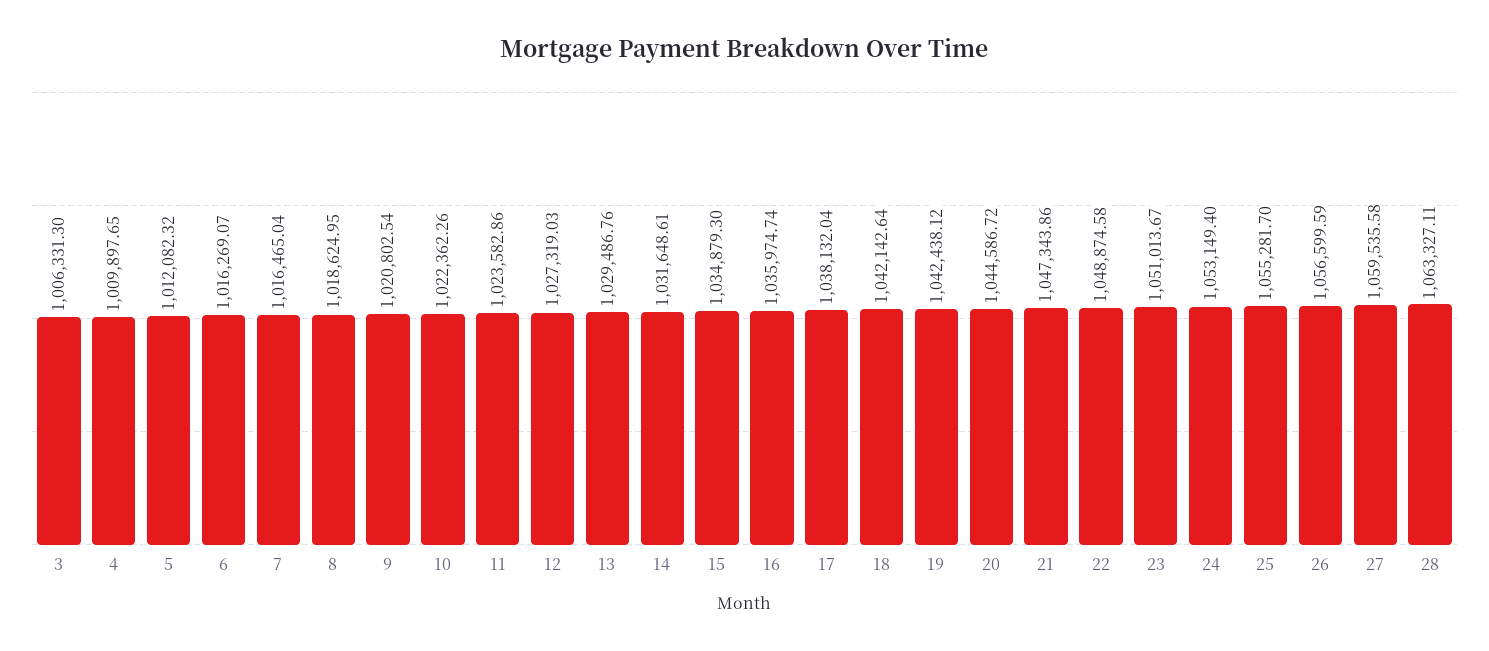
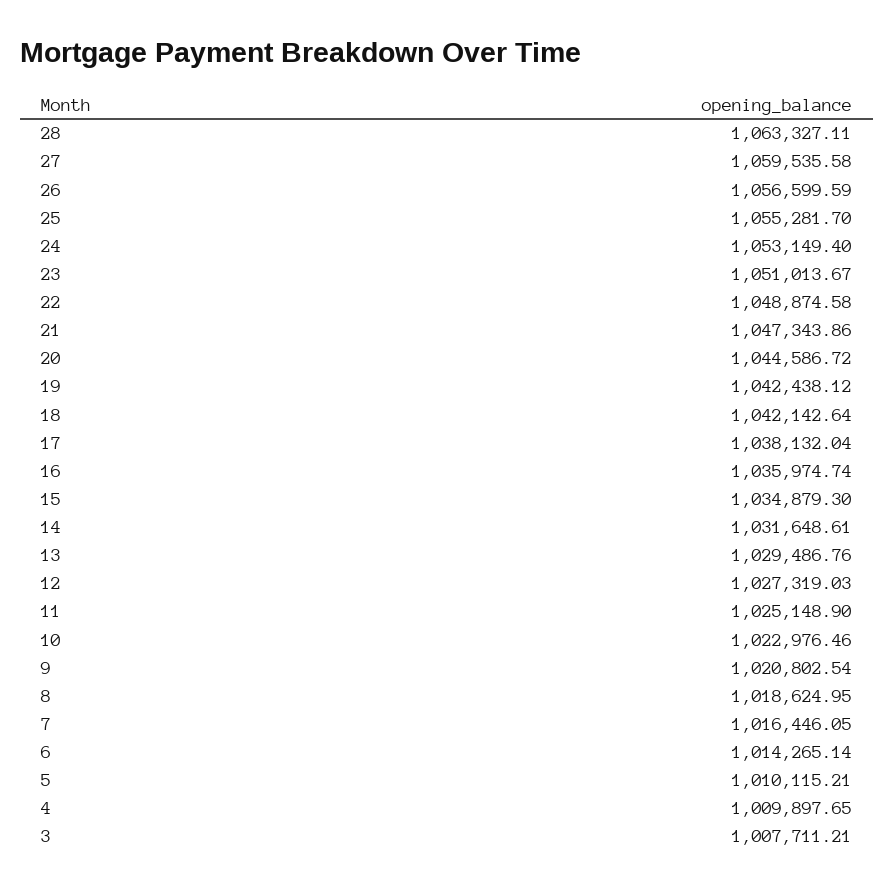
  {
-   "3": 1006331.3,
+   "3": 1007711.21,
    "4": 1009897.65,
-   "5": 1012082.32,
+   "5": 1010115.21,
-   "6": 1016269.07,
+   "6": 1014265.14,
-   "7": 1016465.04,
+   "7": 1016446.05,
    "8": 1018624.95,
    "9": 1020802.54,
-   "10": 1022362.26,
+   "10": 1022976.46,
-   "11": 1023582.86,
+   "11": 1025148.9,
    "12": 1027319.03,
    "13": 1029486.76,
    "14": 1031648.61,
    "15": 1034879.3,
    "16": 1035974.74,
    "17": 1038132.04,
    "18": 1042142.64,
    "19": 1042438.12,
    "20": 1044586.72,
    "21": 1047343.86,
    "22": 1048874.58,
    "23": 1051013.67,
    "24": 1053149.4,
    "25": 1055281.7,
    "26": 1056599.59,
    "27": 1059535.58,
    "28": 1063327.11
  }

